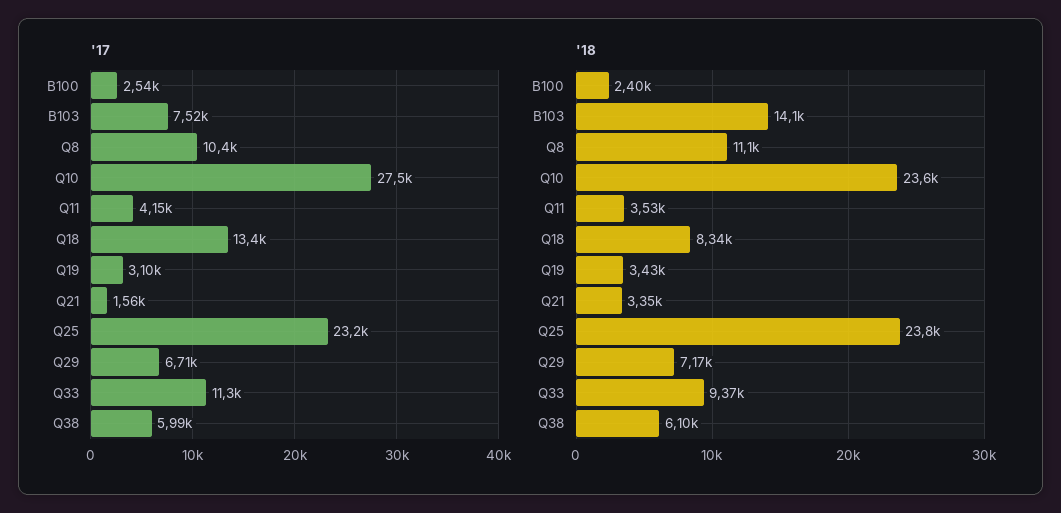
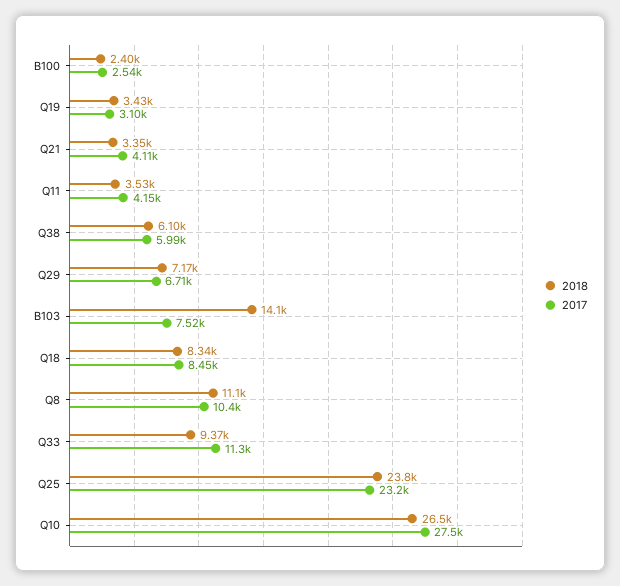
  {
    "'17": {
      "B100": 2540,
      "B103": 7520,
      "Q8": 10400,
      "Q10": 27500,
      "Q11": 4150,
-     "Q18": 13400,
+     "Q18": 8450,
      "Q19": 3100,
-     "Q21": 1560,
+     "Q21": 4110,
      "Q25": 23200,
      "Q29": 6710,
      "Q33": 11300,
      "Q38": 5990
    },
    "'18": {
      "B100": 2400,
      "B103": 14100,
      "Q8": 11100,
-     "Q10": 23600,
+     "Q10": 26500,
      "Q11": 3530,
      "Q18": 8340,
      "Q19": 3430,
      "Q21": 3350,
      "Q25": 23800,
      "Q29": 7170,
      "Q33": 9370,
      "Q38": 6100
    }
  }

